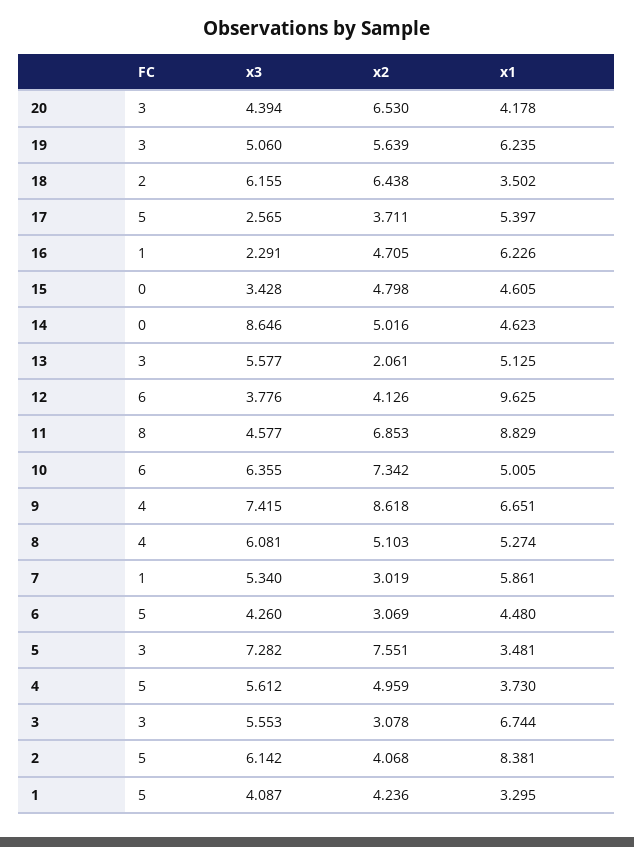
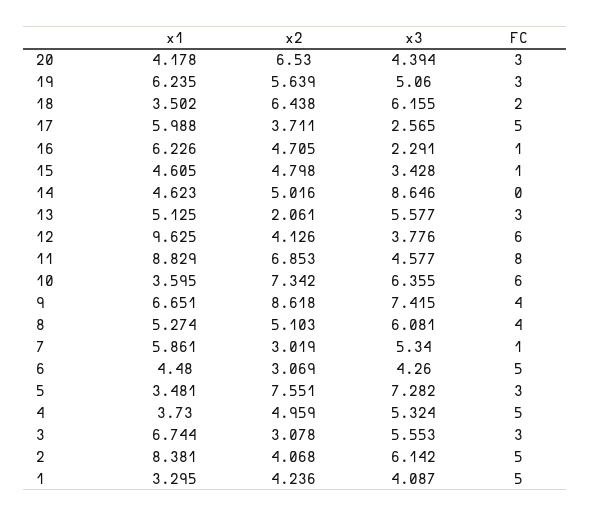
  {
    "FC": {
      "20": 3,
      "19": 3,
      "18": 2,
      "17": 5,
      "16": 1,
-     "15": 0,
+     "15": 1,
      "14": 0,
      "13": 3,
      "12": 6,
      "11": 8,
      "10": 6,
      "9": 4,
      "8": 4,
      "7": 1,
      "6": 5,
      "5": 3,
      "4": 5,
      "3": 3,
      "2": 5,
      "1": 5
    },
    "x3": {
      "20": 4.394,
      "19": 5.06,
      "18": 6.155,
      "17": 2.565,
      "16": 2.291,
      "15": 3.428,
      "14": 8.646,
      "13": 5.577,
      "12": 3.776,
      "11": 4.577,
      "10": 6.355,
      "9": 7.415,
      "8": 6.081,
      "7": 5.34,
      "6": 4.26,
      "5": 7.282,
-     "4": 5.612,
+     "4": 5.324,
      "3": 5.553,
      "2": 6.142,
      "1": 4.087
    },
    "x2": {
      "20": 6.53,
      "19": 5.639,
      "18": 6.438,
      "17": 3.711,
      "16": 4.705,
      "15": 4.798,
      "14": 5.016,
      "13": 2.061,
      "12": 4.126,
      "11": 6.853,
      "10": 7.342,
      "9": 8.618,
      "8": 5.103,
      "7": 3.019,
      "6": 3.069,
      "5": 7.551,
      "4": 4.959,
      "3": 3.078,
      "2": 4.068,
      "1": 4.236
    },
    "x1": {
      "20": 4.178,
      "19": 6.235,
      "18": 3.502,
-     "17": 5.397,
+     "17": 5.988,
      "16": 6.226,
      "15": 4.605,
      "14": 4.623,
      "13": 5.125,
      "12": 9.625,
      "11": 8.829,
-     "10": 5.005,
+     "10": 3.595,
      "9": 6.651,
      "8": 5.274,
      "7": 5.861,
      "6": 4.48,
      "5": 3.481,
      "4": 3.73,
      "3": 6.744,
      "2": 8.381,
      "1": 3.295
    }
  }

